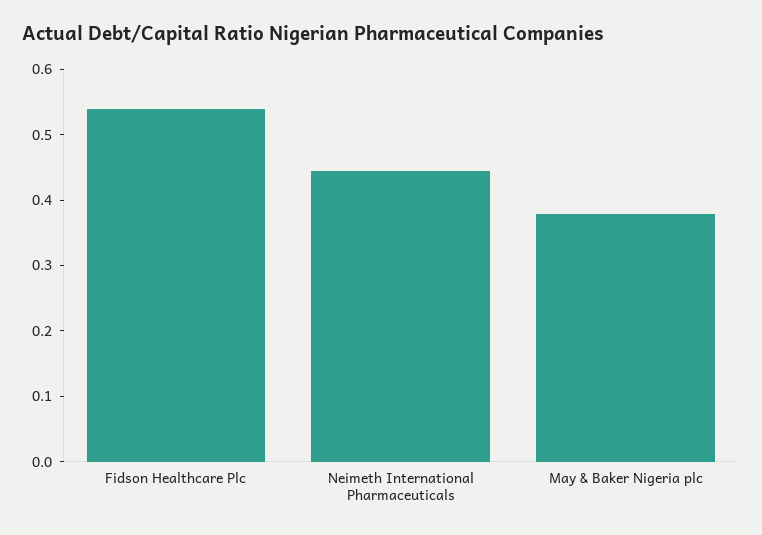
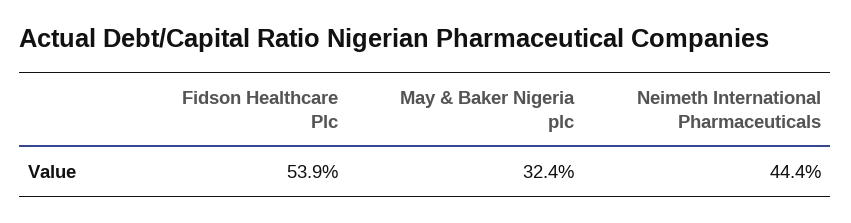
  {
    "Fidson Healthcare Plc": 0.539,
    "Neimeth International Pharmaceuticals": 0.444,
-   "May & Baker Nigeria plc": 0.38
+   "May & Baker Nigeria plc": 0.324
  }

